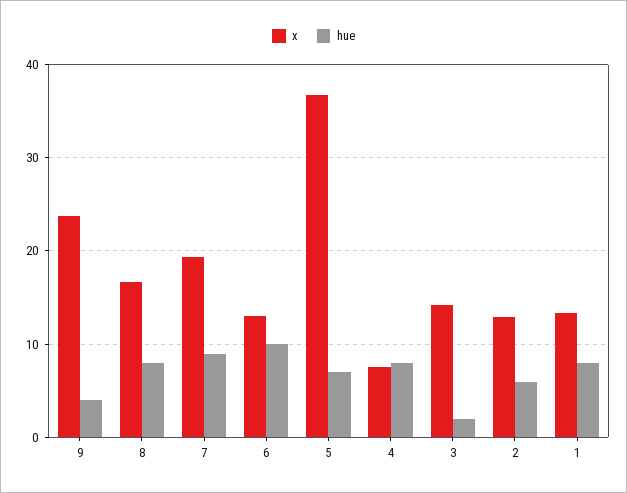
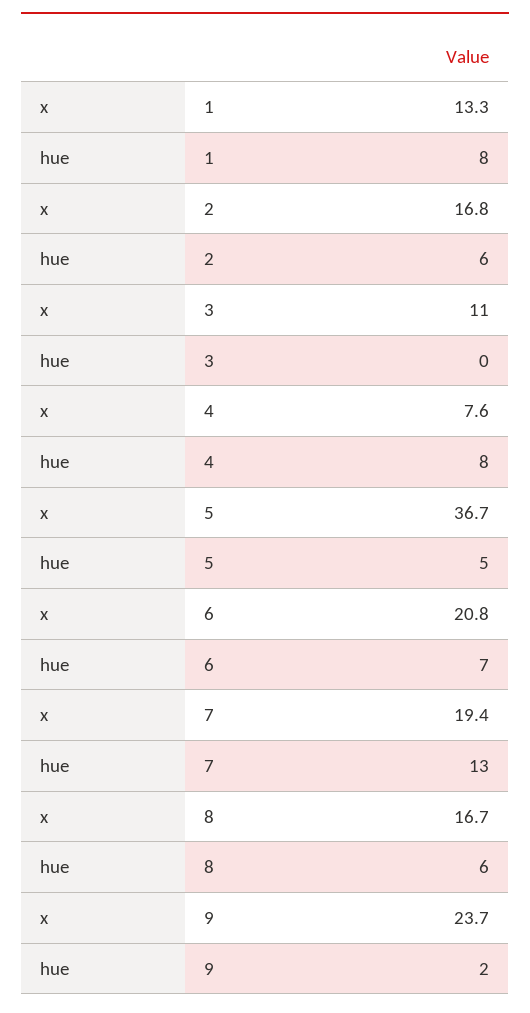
  {
    "x": {
      "9": 23.7,
      "8": 16.7,
      "7": 19.4,
-     "6": 13,
+     "6": 20.8,
      "5": 36.7,
      "4": 7.6,
-     "3": 14,
+     "3": 11,
-     "2": 13,
+     "2": 16.8,
      "1": 13.3
    },
    "hue": {
-     "9": 4,
+     "9": 2,
-     "8": 8,
+     "8": 6,
-     "7": 9,
+     "7": 13,
-     "6": 10,
+     "6": 7,
-     "5": 7,
+     "5": 5,
      "4": 8,
-     "3": 2,
+     "3": 0,
      "2": 6,
      "1": 8
    }
  }

